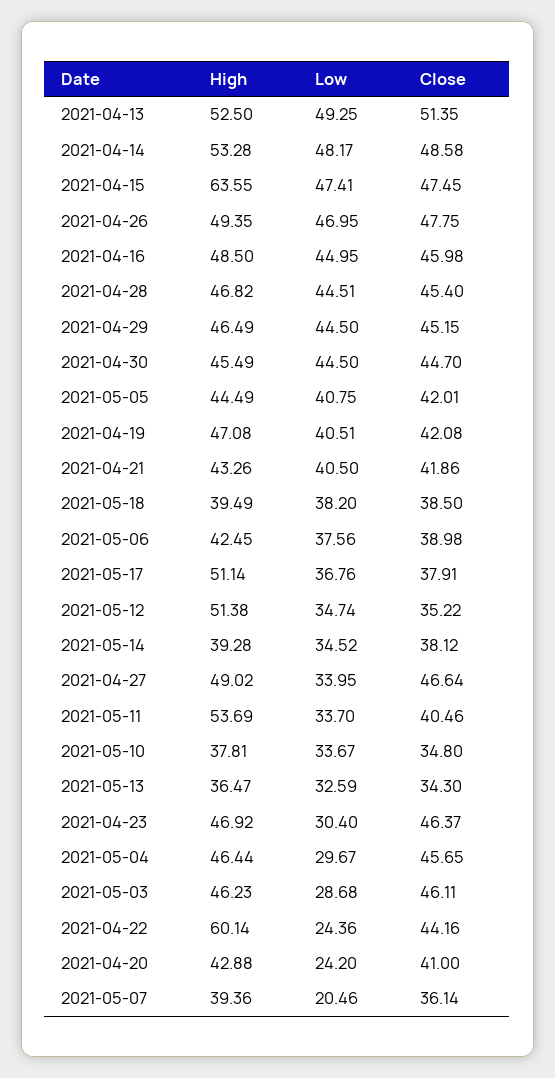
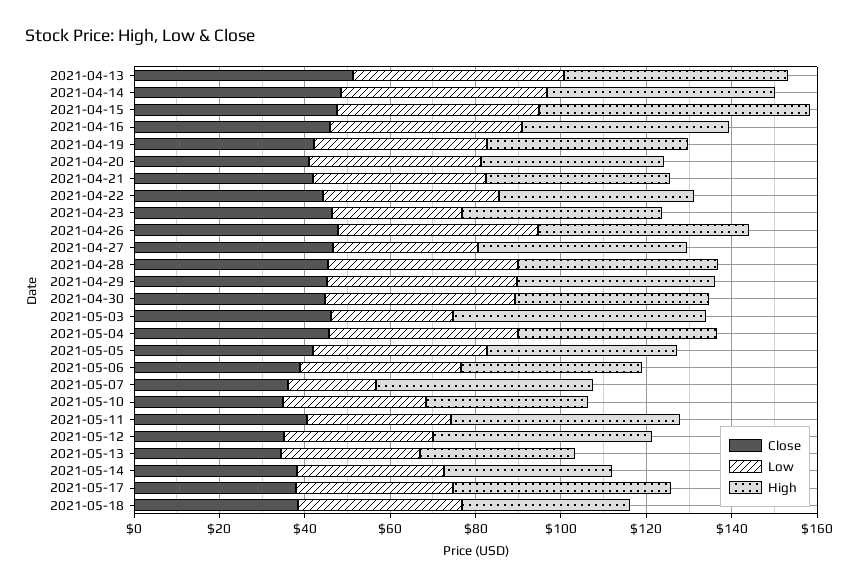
  {
    "High": {
      "2021-04-13": 52.5,
      "2021-04-14": 53.28,
      "2021-04-15": 63.55,
      "2021-04-26": 49.35,
      "2021-04-16": 48.5,
      "2021-04-28": 46.82,
      "2021-04-29": 46.49,
      "2021-04-30": 45.49,
      "2021-05-05": 44.49,
      "2021-04-19": 47.08,
      "2021-04-21": 43.26,
      "2021-05-18": 39.49,
      "2021-05-06": 42.45,
      "2021-05-17": 51.14,
      "2021-05-12": 51.38,
      "2021-05-14": 39.28,
      "2021-04-27": 49.02,
      "2021-05-11": 53.69,
      "2021-05-10": 37.81,
      "2021-05-13": 36.47,
      "2021-04-23": 46.92,
      "2021-05-04": 46.44,
-     "2021-05-03": 46.23,
+     "2021-05-03": 60,
-     "2021-04-22": 60.14,
+     "2021-04-22": 45,
      "2021-04-20": 42.88,
-     "2021-05-07": 39.36
+     "2021-05-07": 50
    },
    "Low": {
      "2021-04-13": 49.25,
      "2021-04-14": 48.17,
      "2021-04-15": 47.41,
      "2021-04-26": 46.95,
      "2021-04-16": 44.95,
      "2021-04-28": 44.51,
      "2021-04-29": 44.5,
      "2021-04-30": 44.5,
      "2021-05-05": 40.75,
      "2021-04-19": 40.51,
      "2021-04-21": 40.5,
      "2021-05-18": 38.2,
      "2021-05-06": 37.56,
      "2021-05-17": 36.76,
      "2021-05-12": 34.74,
      "2021-05-14": 34.52,
      "2021-04-27": 33.95,
      "2021-05-11": 33.7,
      "2021-05-10": 33.67,
      "2021-05-13": 32.59,
      "2021-04-23": 30.4,
-     "2021-05-04": 29.67,
+     "2021-05-04": 45,
      "2021-05-03": 28.68,
-     "2021-04-22": 24.36,
+     "2021-04-22": 40,
-     "2021-04-20": 24.2,
+     "2021-04-20": 40,
      "2021-05-07": 20.46
    },
    "Close": {
      "2021-04-13": 51.35,
      "2021-04-14": 48.58,
      "2021-04-15": 47.45,
      "2021-04-26": 47.75,
      "2021-04-16": 45.98,
      "2021-04-28": 45.4,
      "2021-04-29": 45.15,
      "2021-04-30": 44.7,
      "2021-05-05": 42.01,
      "2021-04-19": 42.08,
      "2021-04-21": 41.86,
      "2021-05-18": 38.5,
      "2021-05-06": 38.98,
      "2021-05-17": 37.91,
      "2021-05-12": 35.22,
      "2021-05-14": 38.12,
      "2021-04-27": 46.64,
      "2021-05-11": 40.46,
      "2021-05-10": 34.8,
      "2021-05-13": 34.3,
      "2021-04-23": 46.37,
      "2021-05-04": 45.65,
      "2021-05-03": 46.11,
      "2021-04-22": 44.16,
      "2021-04-20": 41,
      "2021-05-07": 36.14
    }
  }

